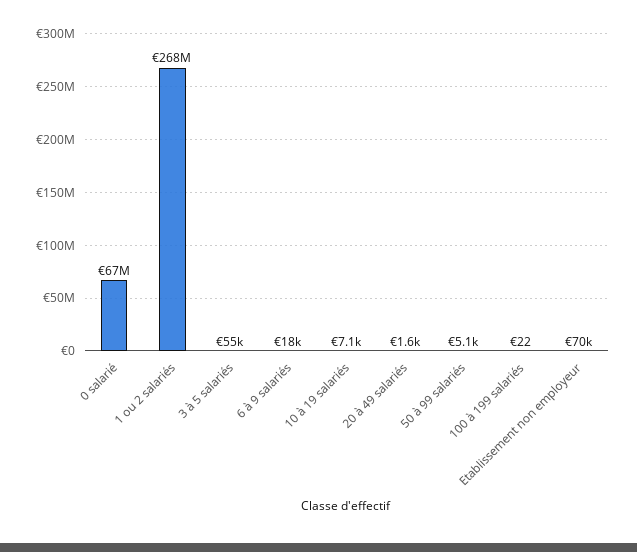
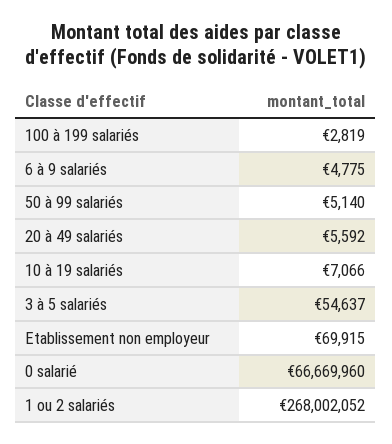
  {
    "0 salarié": 66669960,
    "1 ou 2 salariés": 268002052,
    "3 à 5 salariés": 54637,
-   "6 à 9 salariés": 18000,
+   "6 à 9 salariés": 4775,
    "10 à 19 salariés": 7066,
-   "20 à 49 salariés": 1600,
+   "20 à 49 salariés": 5592,
    "50 à 99 salariés": 5140,
-   "100 à 199 salariés": 22,
+   "100 à 199 salariés": 2819,
    "Etablissement non employeur": 69915
  }

